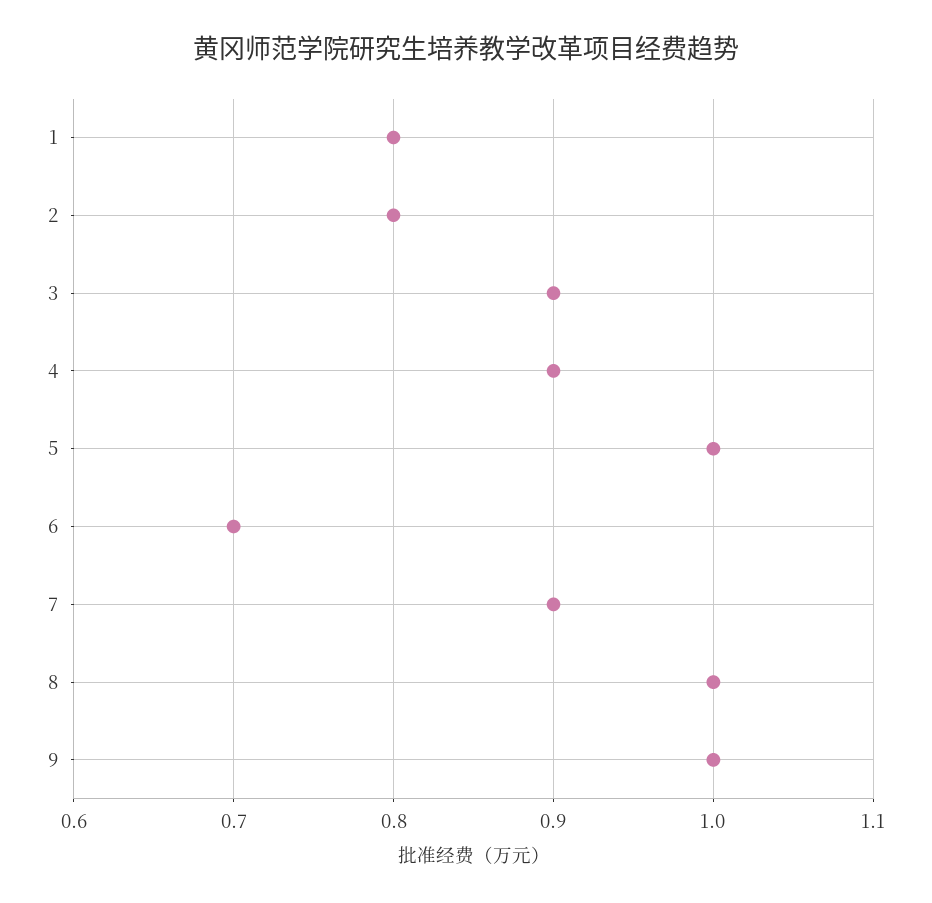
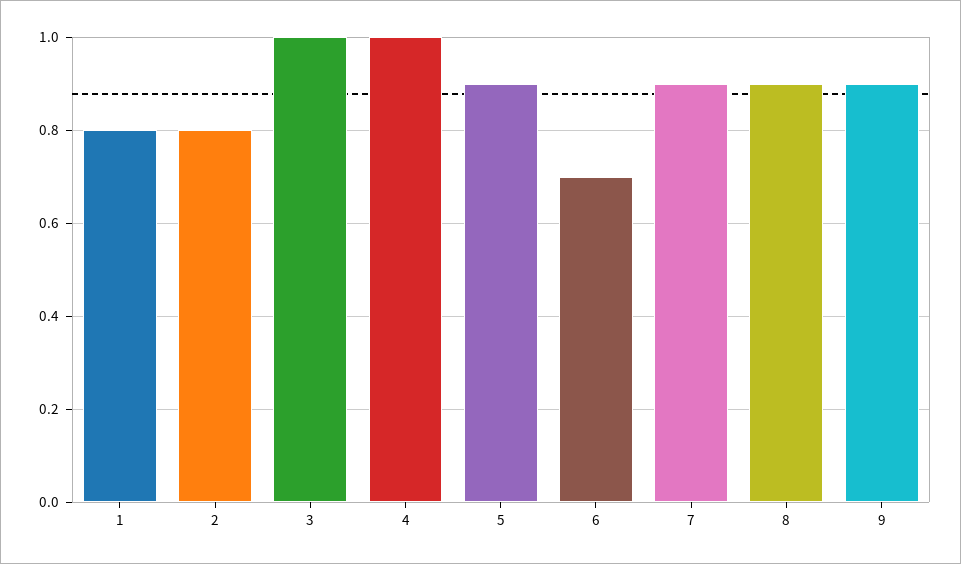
  {
    "1": 0.8,
    "2": 0.8,
-   "3": 0.9,
+   "3": 1,
-   "4": 0.9,
+   "4": 1,
-   "5": 1,
+   "5": 0.9,
    "6": 0.7,
    "7": 0.9,
-   "8": 1,
+   "8": 0.9,
-   "9": 1
+   "9": 0.9
  }

